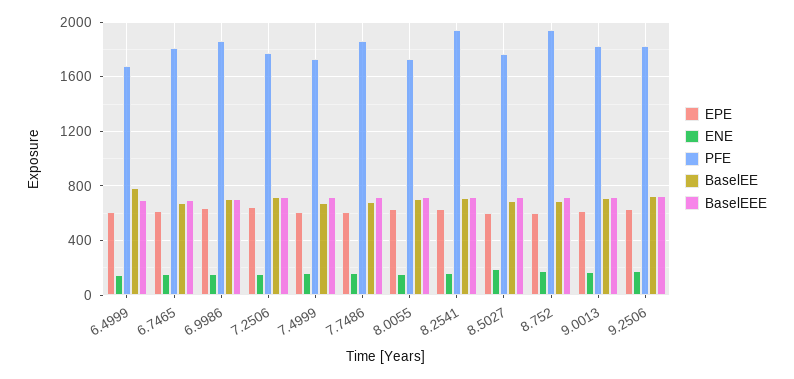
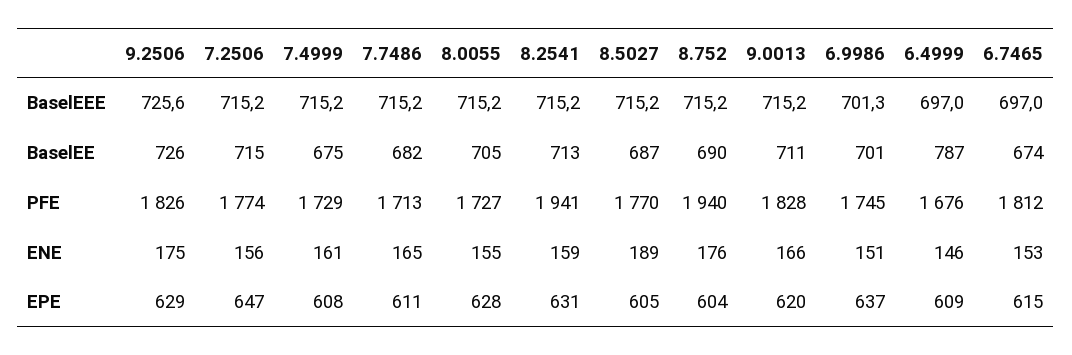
  {
    "EPE": {
      "6.4999": 609,
      "6.7465": 615,
      "6.9986": 637,
      "7.2506": 647,
      "7.4999": 608,
      "7.7486": 611,
      "8.0055": 628,
      "8.2541": 631,
      "8.5027": 605,
      "8.752": 604,
      "9.0013": 620,
      "9.2506": 629
    },
    "ENE": {
      "6.4999": 146,
      "6.7465": 153,
      "6.9986": 151,
      "7.2506": 156,
      "7.4999": 161,
      "7.7486": 165,
      "8.0055": 155,
      "8.2541": 159,
      "8.5027": 189,
      "8.752": 176,
      "9.0013": 166,
      "9.2506": 175
    },
    "PFE": {
      "6.4999": 1676,
      "6.7465": 1812,
-     "6.9986": 1850,
+     "6.9986": 1745,
      "7.2506": 1774,
      "7.4999": 1729,
-     "7.7486": 1850,
+     "7.7486": 1713,
      "8.0055": 1727,
      "8.2541": 1941,
      "8.5027": 1770,
      "8.752": 1940,
      "9.0013": 1828,
      "9.2506": 1826
    },
    "BaselEE": {
      "6.4999": 787,
      "6.7465": 674,
      "6.9986": 701,
      "7.2506": 715,
      "7.4999": 675,
      "7.7486": 682,
      "8.0055": 705,
      "8.2541": 713,
      "8.5027": 687,
      "8.752": 690,
      "9.0013": 711,
      "9.2506": 726
    },
    "BaselEEE": {
      "6.4999": 697,
      "6.7465": 697,
      "6.9986": 701.3,
      "7.2506": 715.2,
      "7.4999": 715.2,
      "7.7486": 715.2,
      "8.0055": 715.2,
      "8.2541": 715.2,
      "8.5027": 715.2,
      "8.752": 715.2,
      "9.0013": 715.2,
      "9.2506": 725.6
    }
  }

